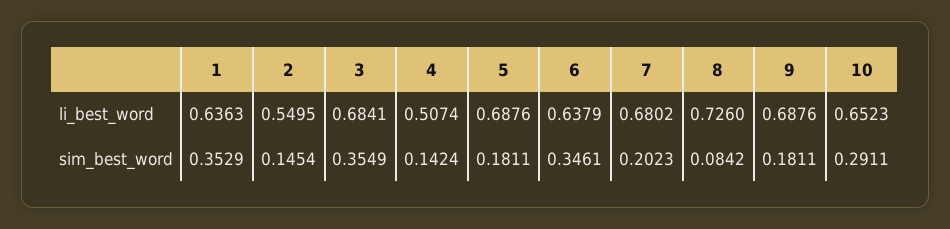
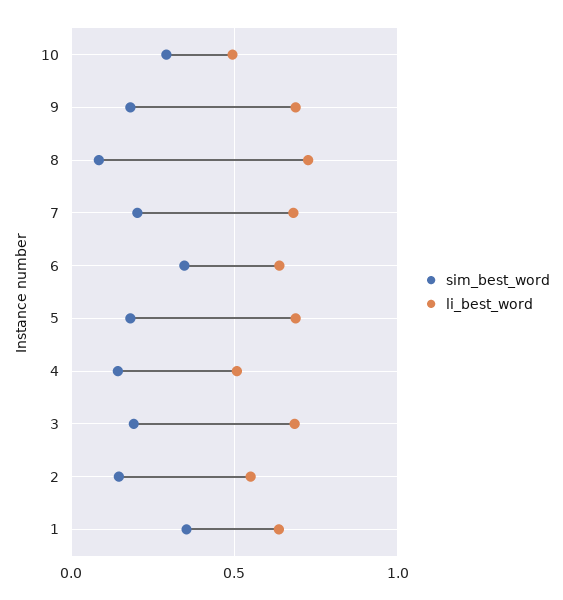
  {
    "li_best_word": {
      "1": 0.6363,
      "2": 0.5495,
      "3": 0.6841,
      "4": 0.5074,
      "5": 0.6876,
      "6": 0.6379,
      "7": 0.6802,
      "8": 0.726,
      "9": 0.6876,
-     "10": 0.6523
+     "10": 0.5
    },
    "sim_best_word": {
      "1": 0.3529,
      "2": 0.1454,
-     "3": 0.3549,
+     "3": 0.2,
      "4": 0.1424,
      "5": 0.1811,
      "6": 0.3461,
      "7": 0.2023,
      "8": 0.0842,
      "9": 0.1811,
      "10": 0.2911
    }
  }

